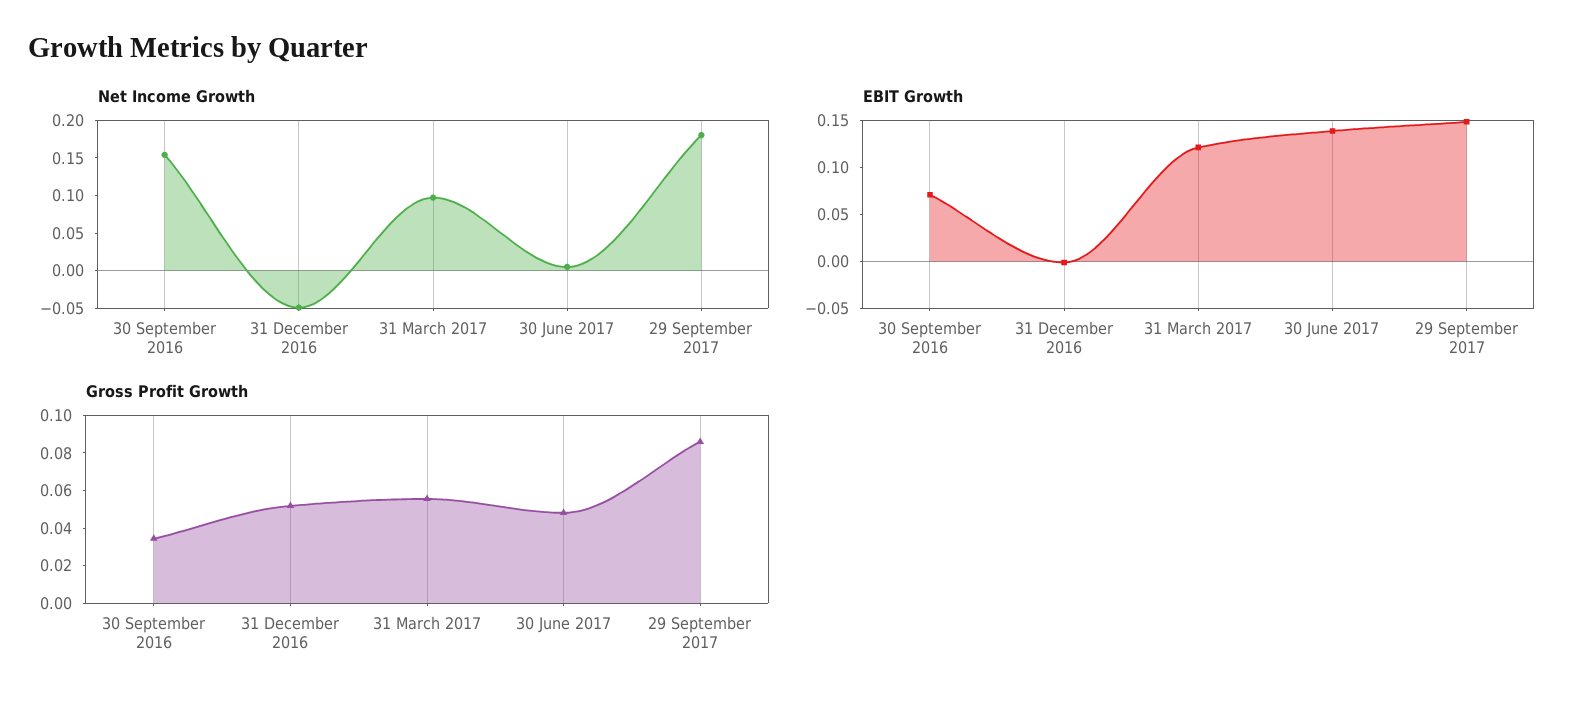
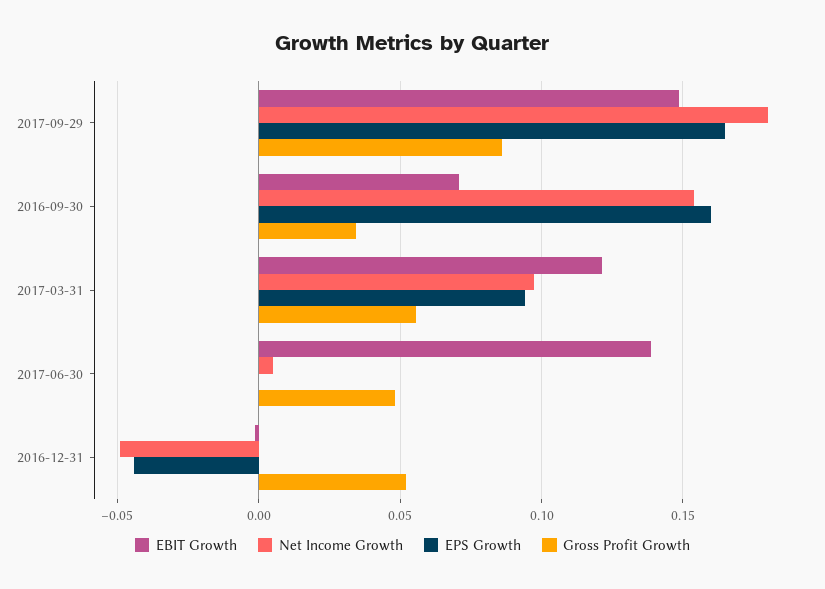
  {
    "Net Income Growth": {
      "30 September 2016": 0.155,
      "31 December 2016": -0.05,
      "31 March 2017": 0.095,
      "30 June 2017": 0.005,
      "29 September 2017": 0.18
    },
    "EBIT Growth": {
      "30 September 2016": 0.07,
      "31 December 2016": 0,
      "31 March 2017": 0.12,
      "30 June 2017": 0.14,
      "29 September 2017": 0.15
    },
    "Gross Profit Growth": {
      "30 September 2016": 0.035,
      "31 December 2016": 0.05,
      "31 March 2017": 0.055,
      "30 June 2017": 0.05,
      "29 September 2017": 0.085
-   }
+   },
+   "EPS Growth": {
+     "29 September 2017": 0.165,
+     "30 September 2016": 0.16,
+     "31 March 2017": 0.095,
+     "30 June 2017": 0,
+     "31 December 2016": -0.045
+   }
  }

